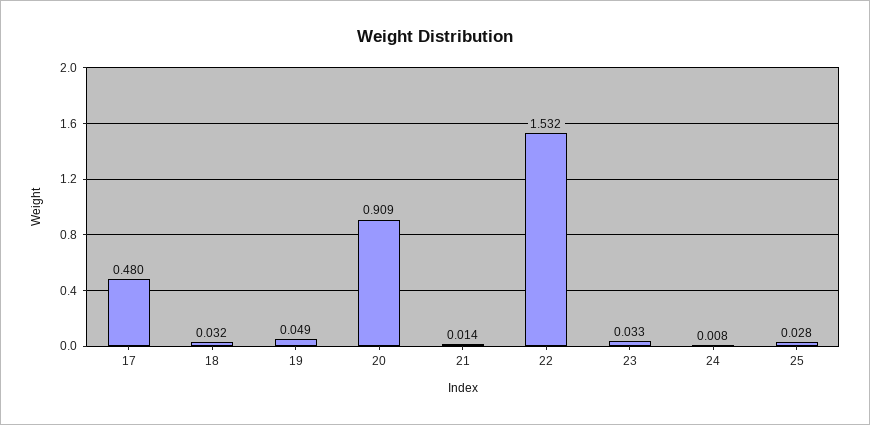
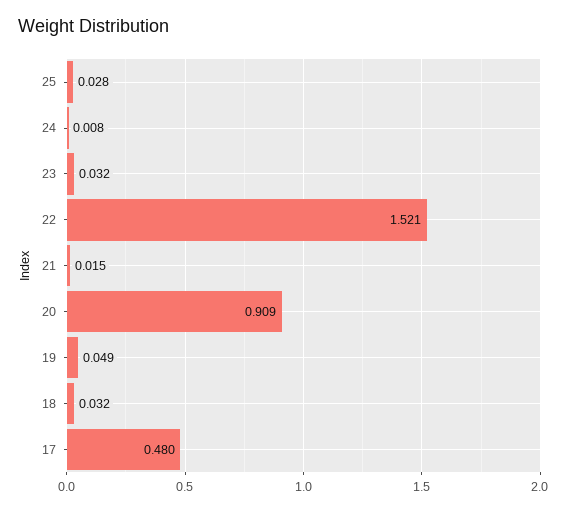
  {
    "17": 0.48,
    "18": 0.032,
    "19": 0.049,
    "20": 0.909,
-   "21": 0.014,
+   "21": 0.015,
-   "22": 1.532,
+   "22": 1.521,
-   "23": 0.033,
+   "23": 0.032,
    "24": 0.008,
    "25": 0.028
  }

